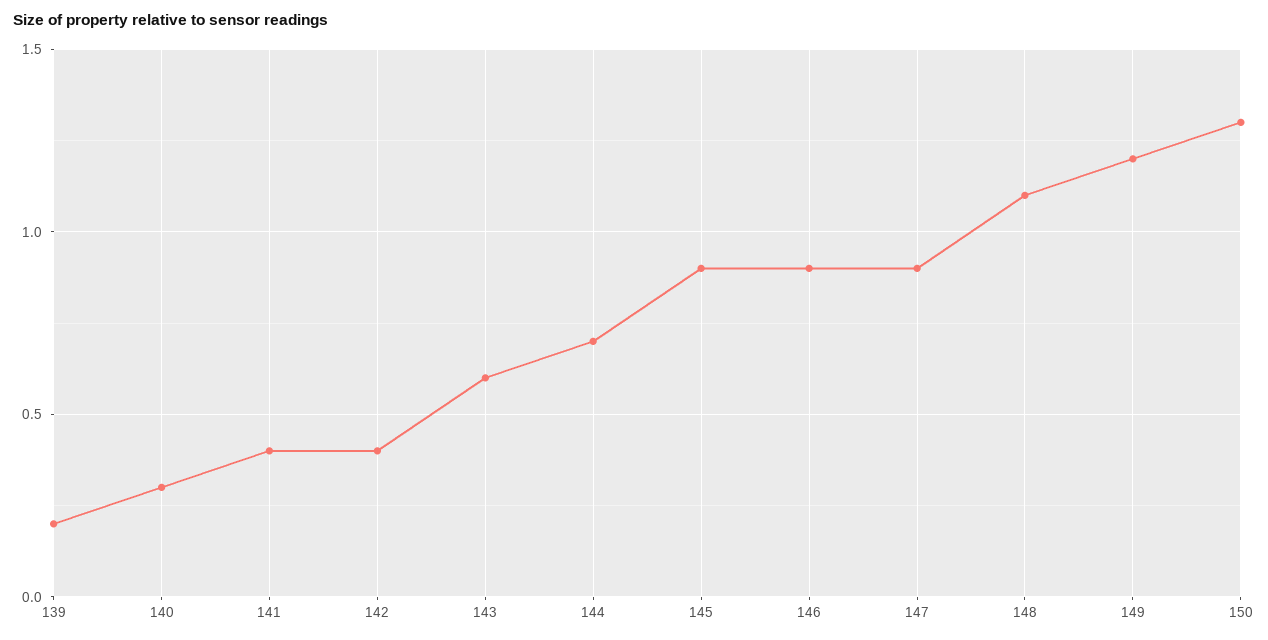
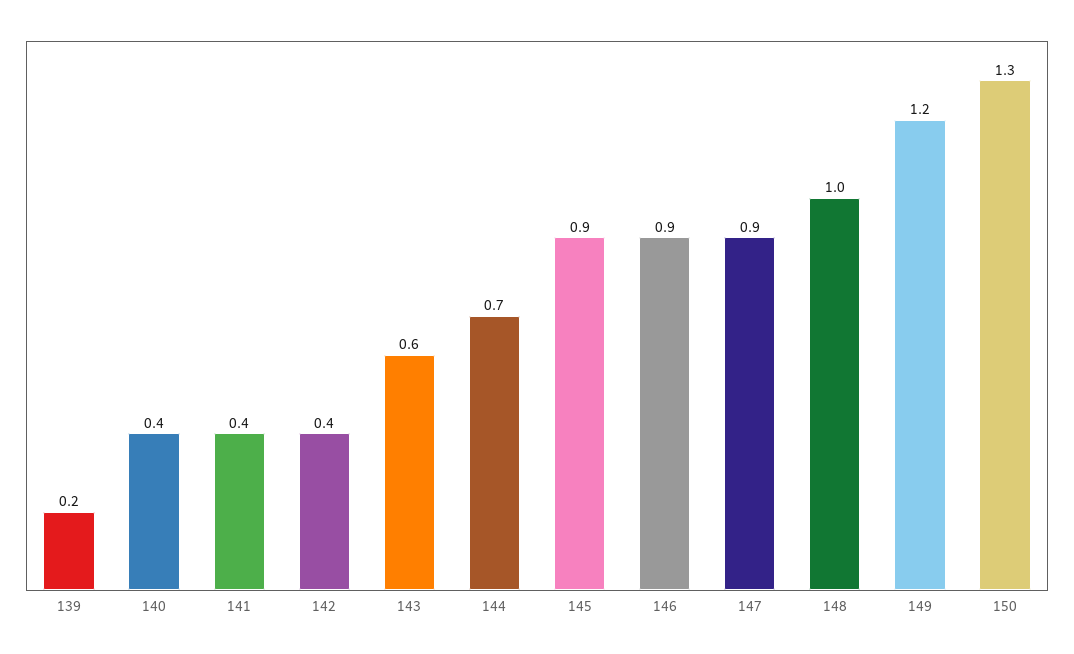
  {
    "139": 0.2,
-   "140": 0.3,
+   "140": 0.4,
    "141": 0.4,
    "142": 0.4,
    "143": 0.6,
    "144": 0.7,
    "145": 0.9,
    "146": 0.9,
    "147": 0.9,
-   "148": 1.1,
+   "148": 1,
    "149": 1.2,
    "150": 1.3
  }

